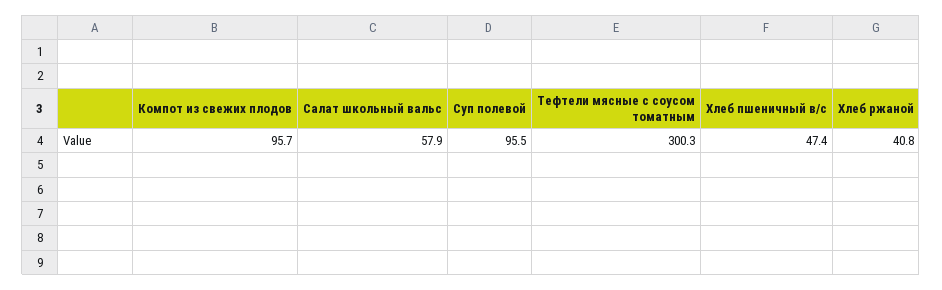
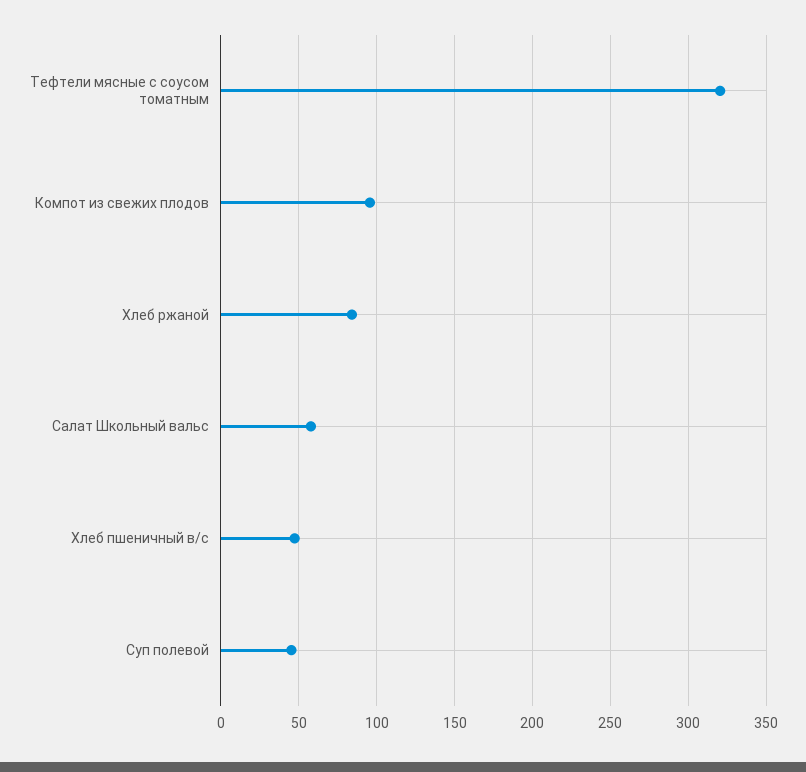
  {
    "Компот из свежих плодов": 95.7,
    "Салат школьный вальс": 57.9,
-   "Суп полевой": 95.5,
+   "Суп полевой": 45,
-   "Тефтели мясные с соусом томатным": 300.3,
+   "Тефтели мясные с соусом томатным": 320,
    "Хлеб пшеничный в/с": 47.4,
-   "Хлеб ржаной": 40.8
+   "Хлеб ржаной": 85
  }

